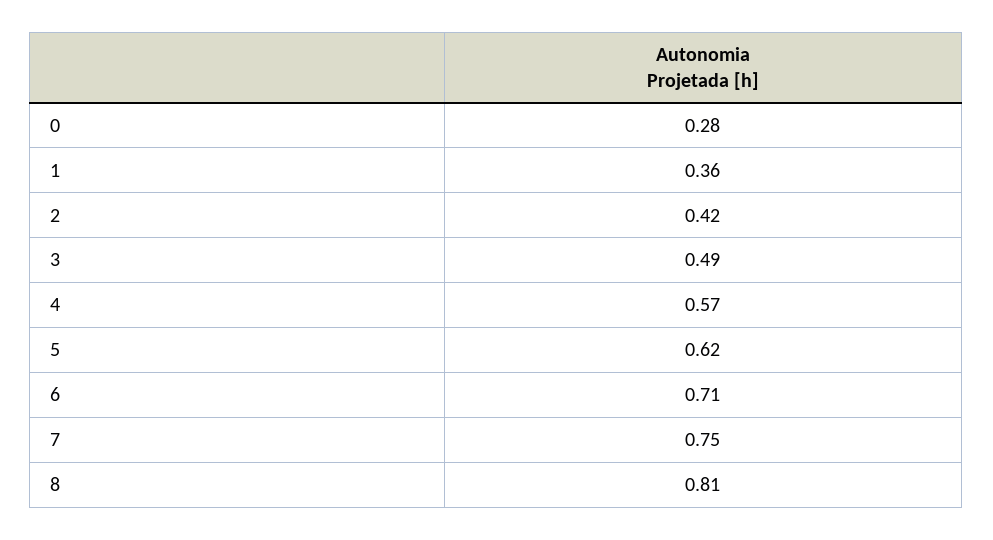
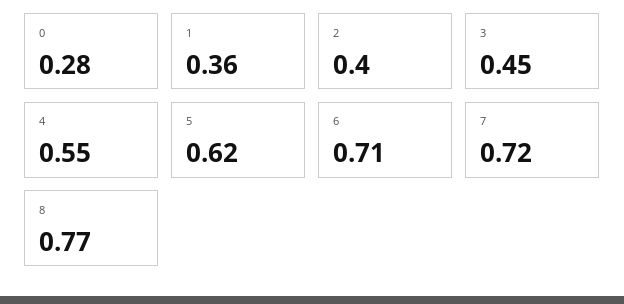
  {
    "0": 0.28,
    "1": 0.36,
-   "2": 0.42,
+   "2": 0.4,
-   "3": 0.49,
+   "3": 0.45,
-   "4": 0.57,
+   "4": 0.55,
    "5": 0.62,
    "6": 0.71,
-   "7": 0.75,
+   "7": 0.72,
-   "8": 0.81
+   "8": 0.77
  }

